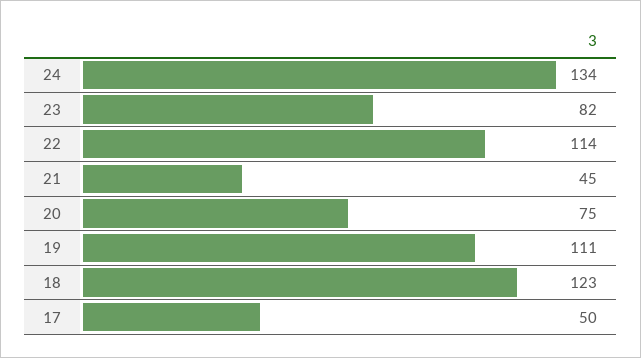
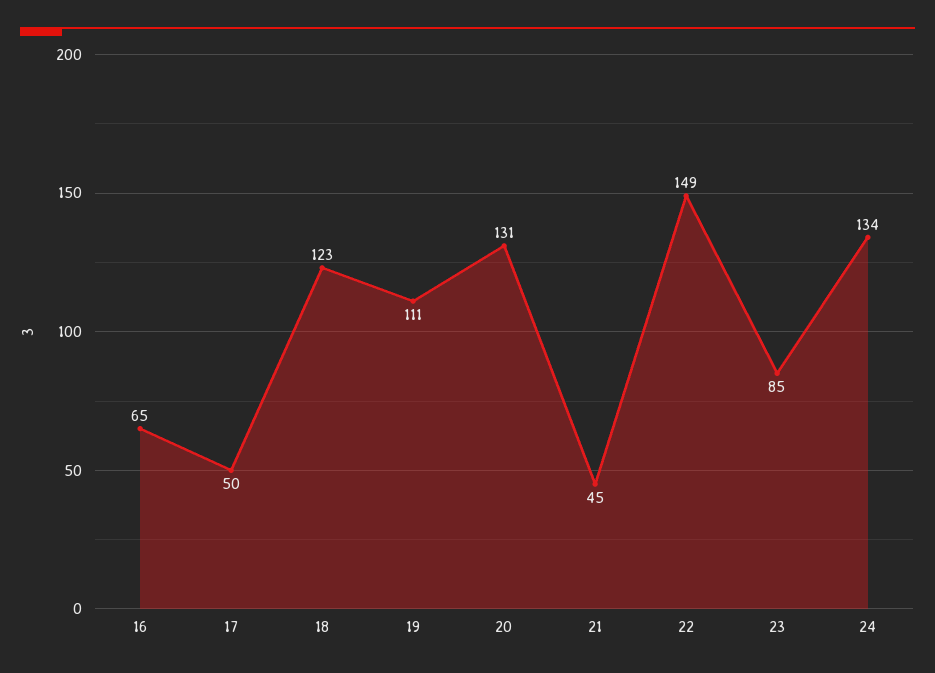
  {
    "24": 134,
-   "23": 82,
+   "23": 85,
-   "22": 114,
+   "22": 149,
    "21": 45,
-   "20": 75,
+   "20": 131,
    "19": 111,
    "18": 123,
-   "17": 50
+   "17": 50,
+   "16": 65
  }

